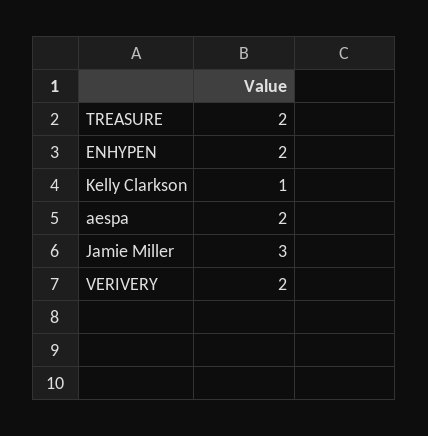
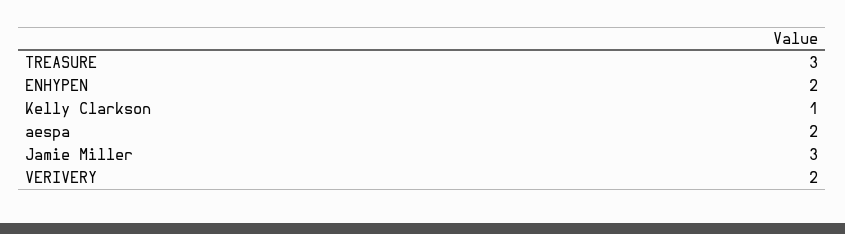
  {
-   "TREASURE": 2,
+   "TREASURE": 3,
    "ENHYPEN": 2,
    "Kelly Clarkson": 1,
    "aespa": 2,
    "Jamie Miller": 3,
    "VERIVERY": 2
  }

